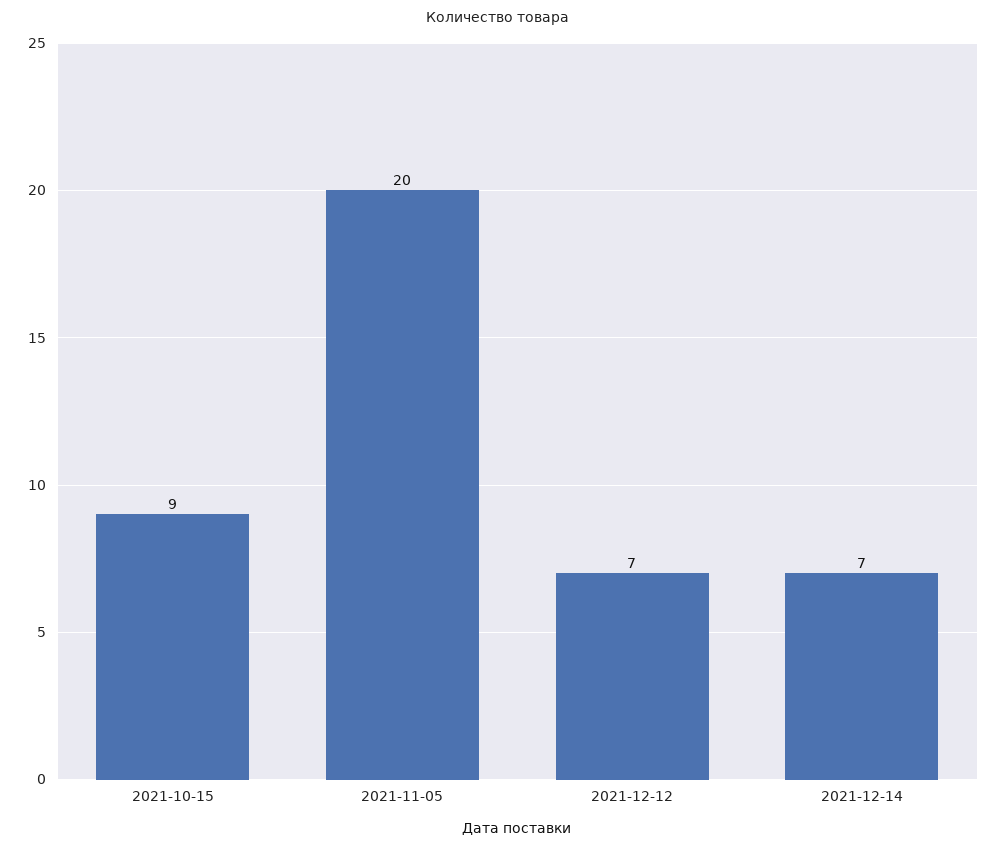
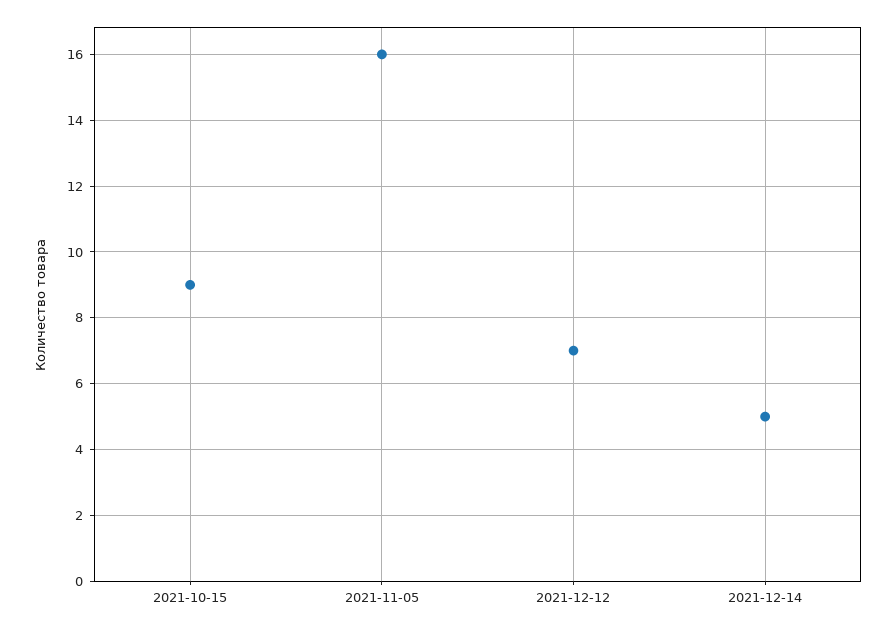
  {
    "2021-10-15": 9,
-   "2021-11-05": 20,
+   "2021-11-05": 16,
    "2021-12-12": 7,
-   "2021-12-14": 7
+   "2021-12-14": 5
  }

